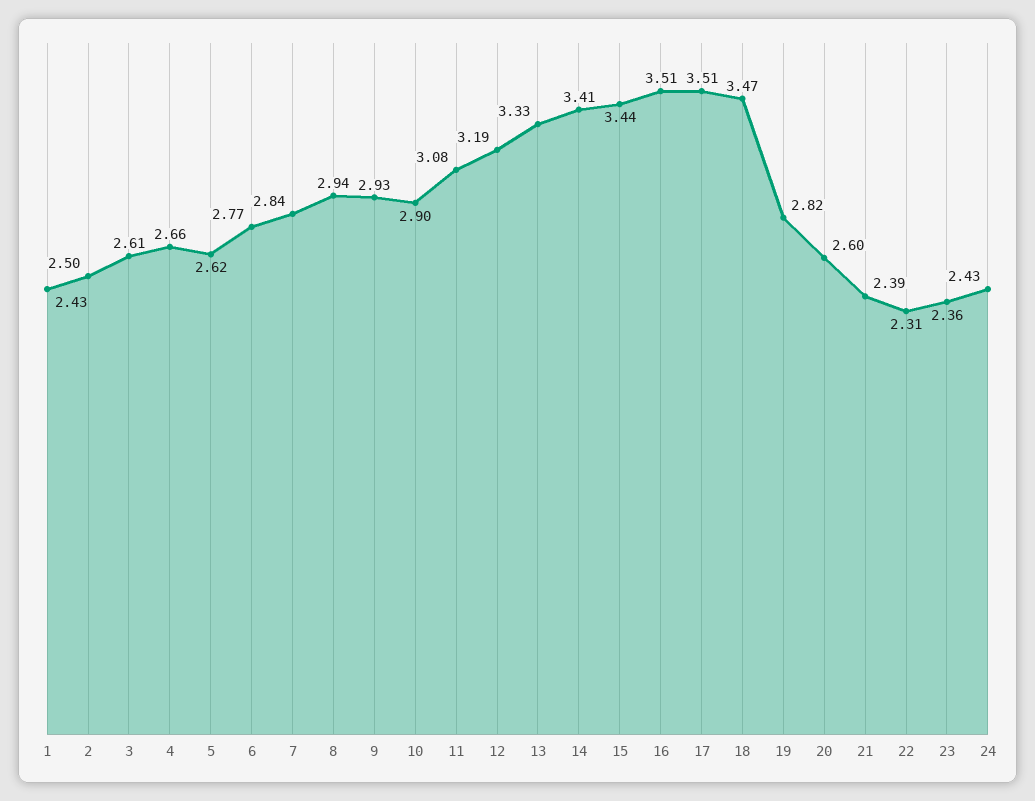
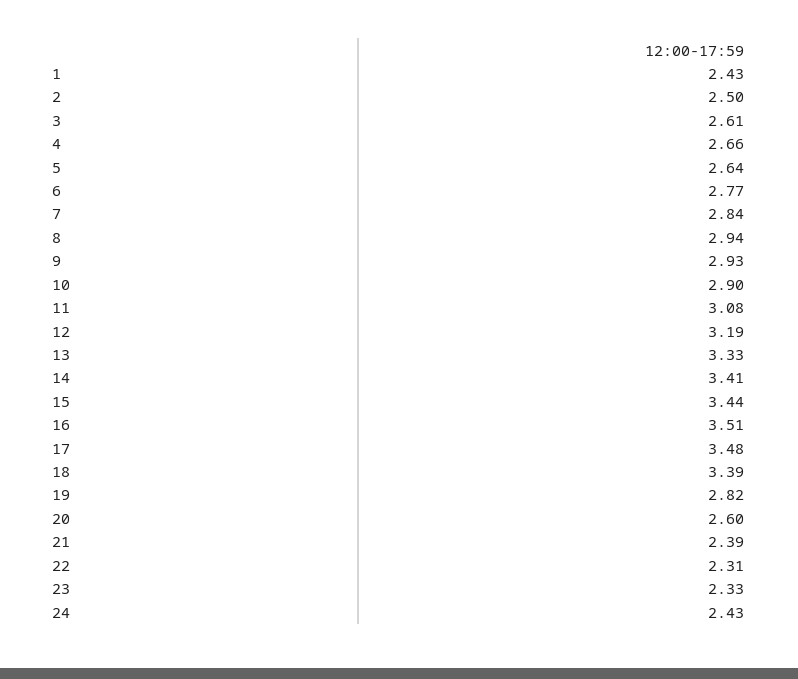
  {
    "1": 2.43,
    "2": 2.5,
    "3": 2.61,
    "4": 2.66,
-   "5": 2.62,
+   "5": 2.64,
    "6": 2.77,
    "7": 2.84,
    "8": 2.94,
    "9": 2.93,
    "10": 2.9,
    "11": 3.08,
    "12": 3.19,
    "13": 3.33,
    "14": 3.41,
    "15": 3.44,
    "16": 3.51,
-   "17": 3.51,
+   "17": 3.48,
-   "18": 3.47,
+   "18": 3.39,
    "19": 2.82,
    "20": 2.6,
    "21": 2.39,
    "22": 2.31,
-   "23": 2.36,
+   "23": 2.33,
    "24": 2.43
  }

